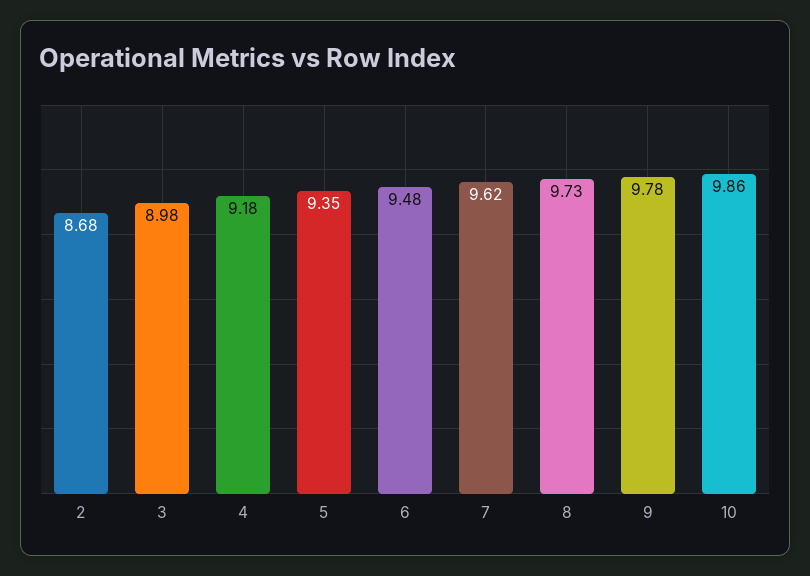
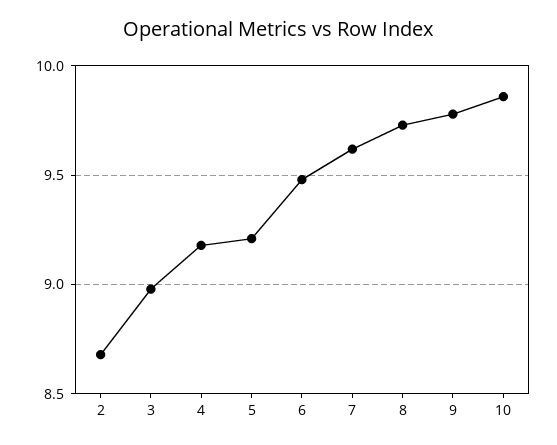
  {
    "2": 8.68,
    "3": 8.98,
    "4": 9.18,
-   "5": 9.35,
+   "5": 9.2,
    "6": 9.48,
    "7": 9.62,
    "8": 9.73,
    "9": 9.78,
    "10": 9.86
  }

